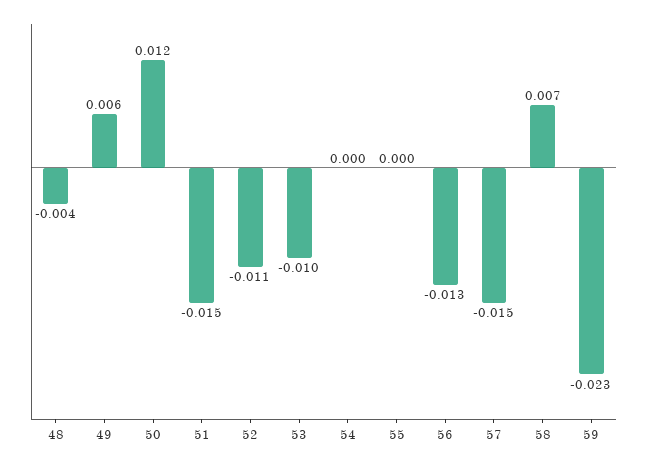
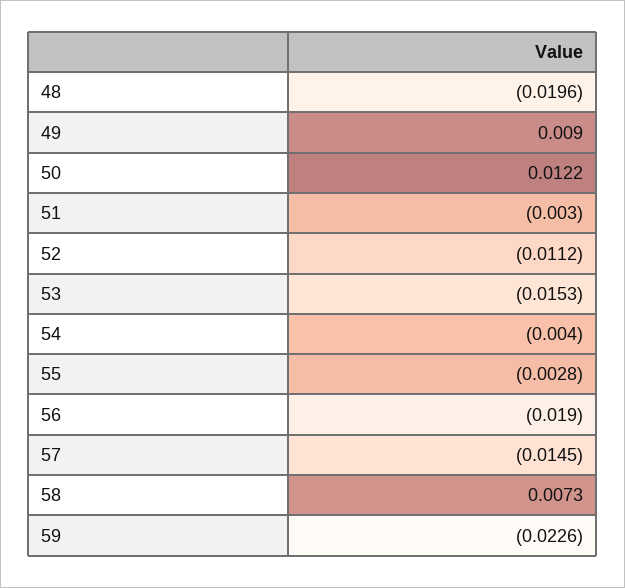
  {
-   "48": -0.004,
+   "48": -0.0196,
-   "49": 0.006,
+   "49": 0.009,
    "50": 0.0122,
-   "51": -0.015,
+   "51": -0.003,
    "52": -0.0112,
-   "53": -0.01,
+   "53": -0.0153,
-   "54": 0,
+   "54": -0.004,
-   "55": 0,
+   "55": -0.0028,
-   "56": -0.013,
+   "56": -0.019,
    "57": -0.0145,
    "58": 0.0073,
    "59": -0.0226
  }

